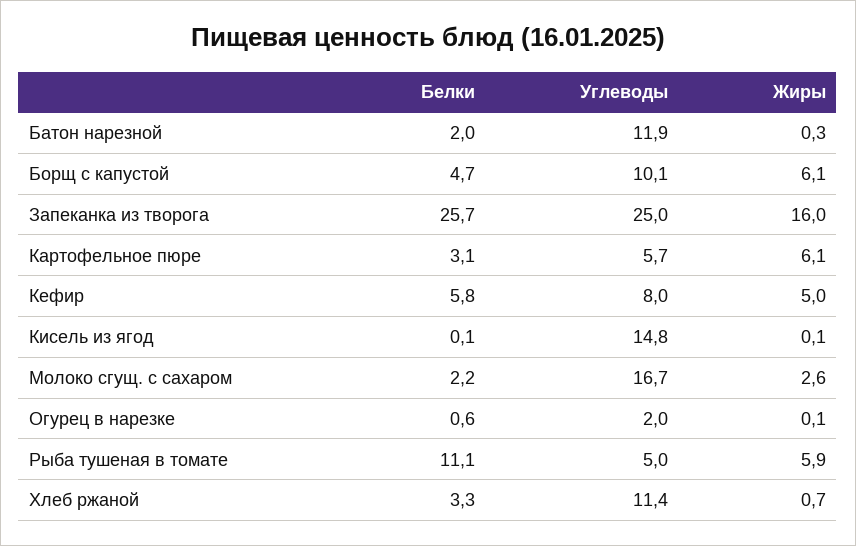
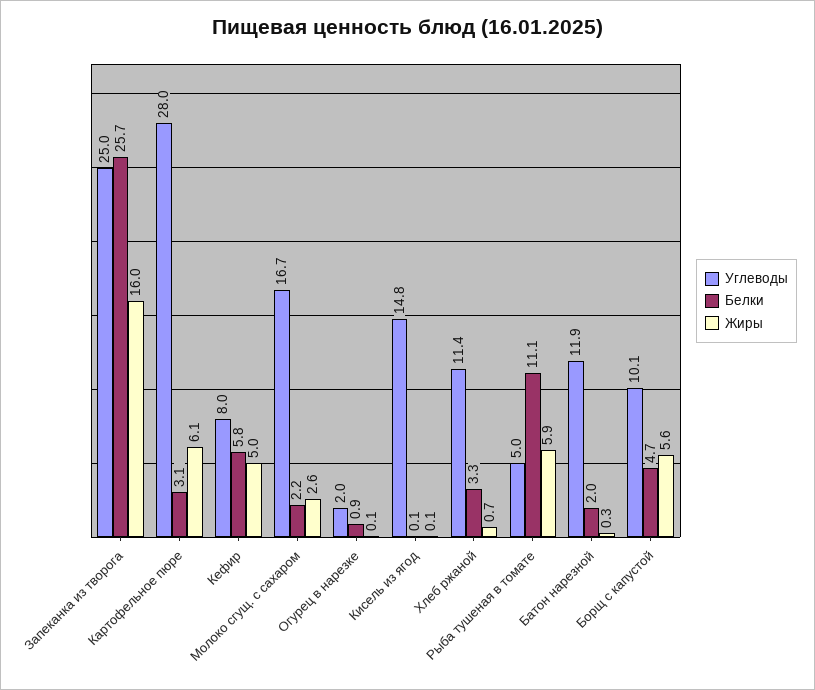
  {
    "Белки": {
      "Батон нарезной": 2,
      "Борщ с капустой": 4.7,
      "Запеканка из творога": 25.7,
      "Картофельное пюре": 3.1,
      "Кефир": 5.8,
      "Кисель из ягод": 0.1,
      "Молоко сгущ. с сахаром": 2.2,
-     "Огурец в нарезке": 0.6,
+     "Огурец в нарезке": 0.9,
      "Рыба тушеная в томате": 11.1,
      "Хлеб ржаной": 3.3
    },
    "Углеводы": {
      "Батон нарезной": 11.9,
      "Борщ с капустой": 10.1,
      "Запеканка из творога": 25,
-     "Картофельное пюре": 5.7,
+     "Картофельное пюре": 28,
      "Кефир": 8,
      "Кисель из ягод": 14.8,
      "Молоко сгущ. с сахаром": 16.7,
      "Огурец в нарезке": 2,
      "Рыба тушеная в томате": 5,
      "Хлеб ржаной": 11.4
    },
    "Жиры": {
      "Батон нарезной": 0.3,
-     "Борщ с капустой": 6.1,
+     "Борщ с капустой": 5.6,
      "Запеканка из творога": 16,
      "Картофельное пюре": 6.1,
      "Кефир": 5,
      "Кисель из ягод": 0.1,
      "Молоко сгущ. с сахаром": 2.6,
      "Огурец в нарезке": 0.1,
      "Рыба тушеная в томате": 5.9,
      "Хлеб ржаной": 0.7
    }
  }

